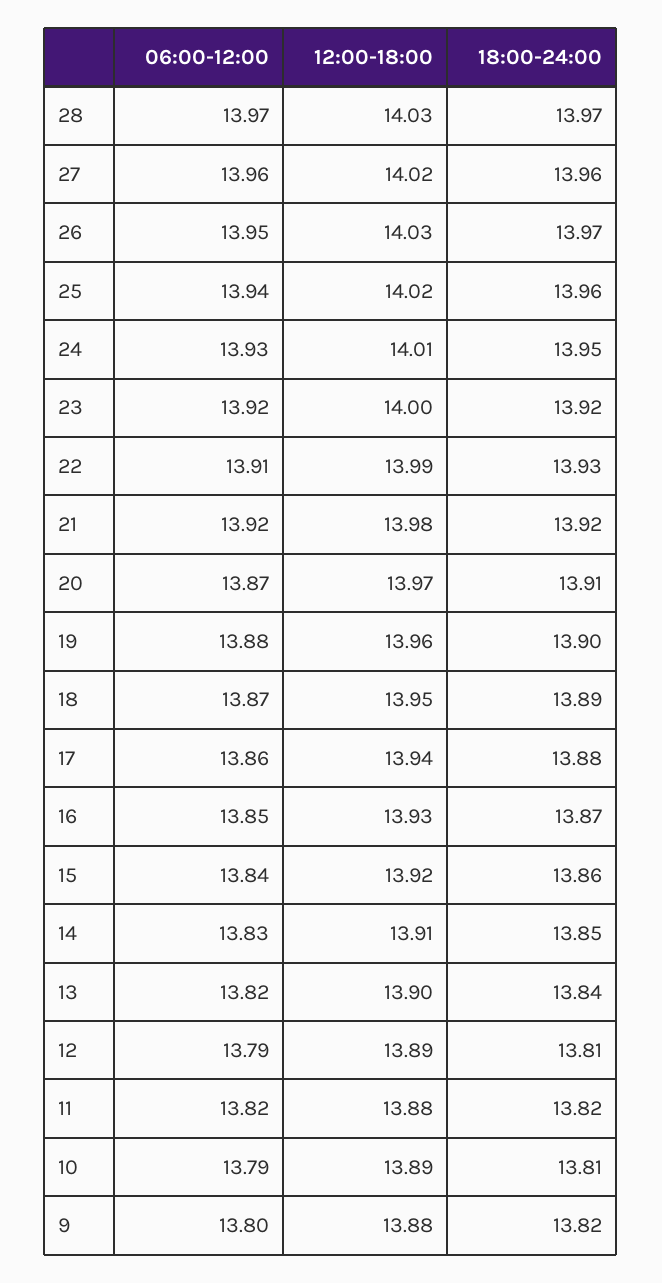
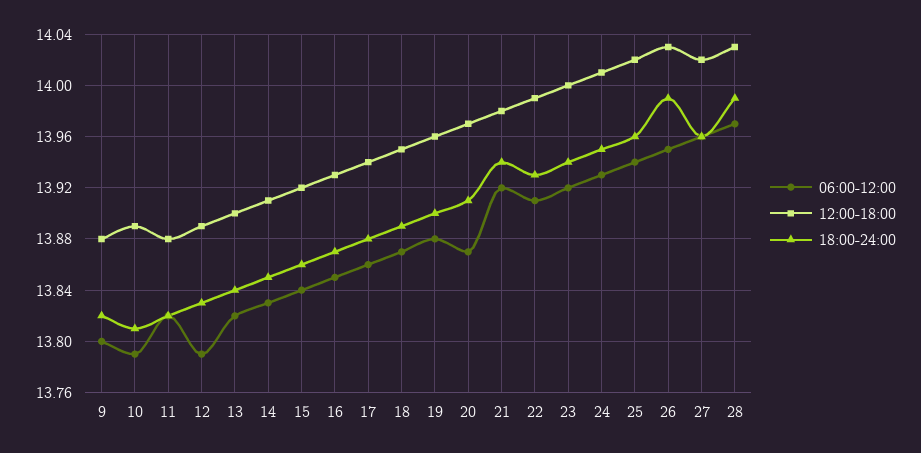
  {
    "06:00-12:00": {
      "28": 13.97,
      "27": 13.96,
      "26": 13.95,
      "25": 13.94,
      "24": 13.93,
      "23": 13.92,
      "22": 13.91,
      "21": 13.92,
      "20": 13.87,
      "19": 13.88,
      "18": 13.87,
      "17": 13.86,
      "16": 13.85,
      "15": 13.84,
      "14": 13.83,
      "13": 13.82,
      "12": 13.79,
      "11": 13.82,
      "10": 13.79,
      "9": 13.8
    },
    "12:00-18:00": {
      "28": 14.03,
      "27": 14.02,
      "26": 14.03,
      "25": 14.02,
      "24": 14.01,
      "23": 14,
      "22": 13.99,
      "21": 13.98,
      "20": 13.97,
      "19": 13.96,
      "18": 13.95,
      "17": 13.94,
      "16": 13.93,
      "15": 13.92,
      "14": 13.91,
      "13": 13.9,
      "12": 13.89,
      "11": 13.88,
      "10": 13.89,
      "9": 13.88
    },
    "18:00-24:00": {
-     "28": 13.97,
+     "28": 13.99,
      "27": 13.96,
-     "26": 13.97,
+     "26": 13.99,
      "25": 13.96,
      "24": 13.95,
-     "23": 13.92,
+     "23": 13.94,
      "22": 13.93,
-     "21": 13.92,
+     "21": 13.94,
      "20": 13.91,
      "19": 13.9,
      "18": 13.89,
      "17": 13.88,
      "16": 13.87,
      "15": 13.86,
      "14": 13.85,
      "13": 13.84,
-     "12": 13.81,
+     "12": 13.83,
      "11": 13.82,
      "10": 13.81,
      "9": 13.82
    }
  }

